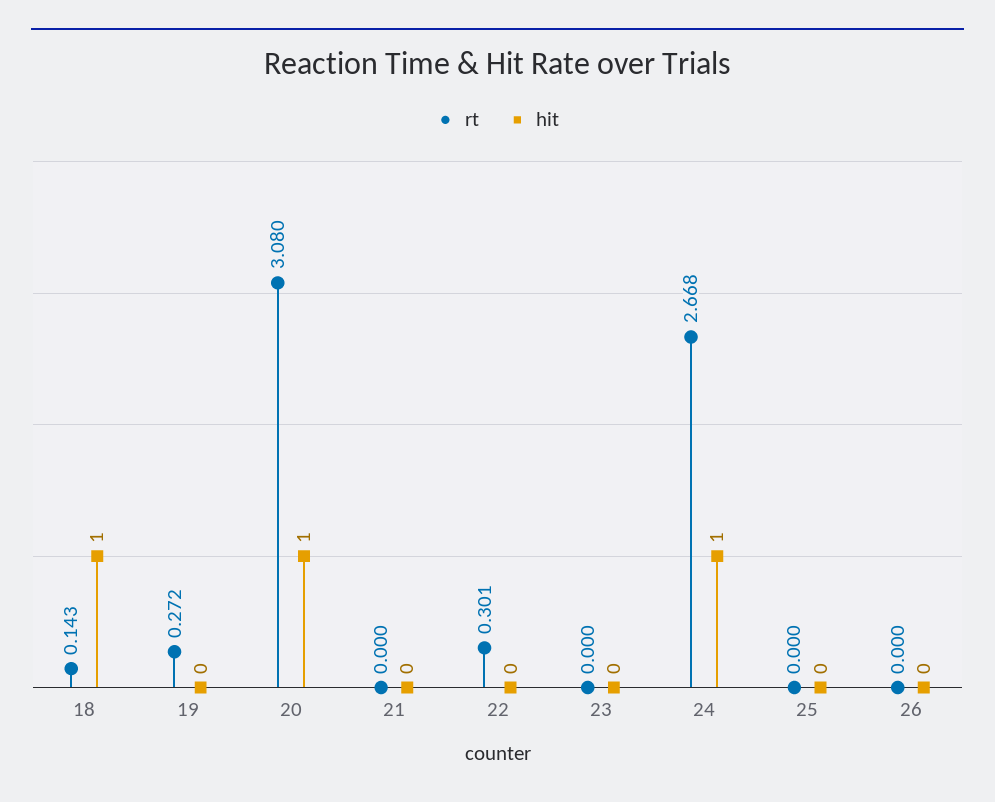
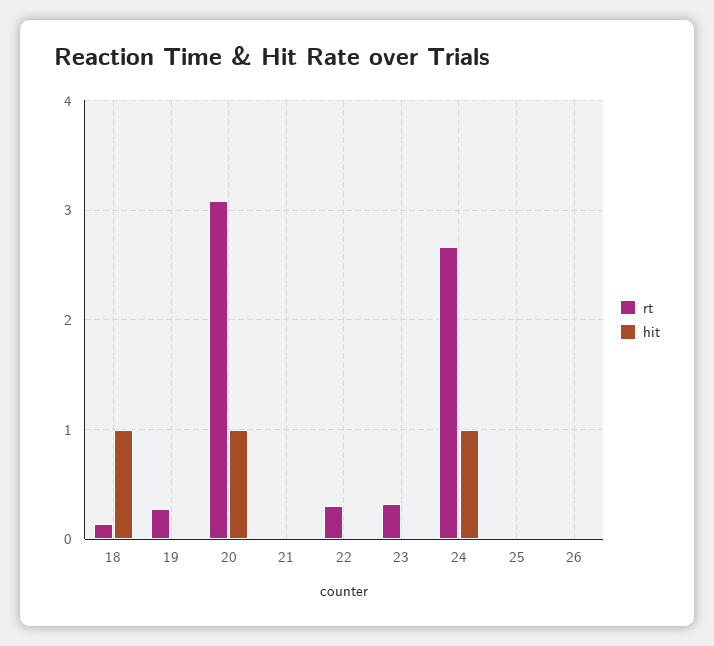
  {
    "rt": {
      "18": 0.143,
      "19": 0.272,
      "20": 3.08,
      "21": 0,
      "22": 0.301,
-     "23": 0,
+     "23": 0.3,
      "24": 2.668,
      "25": 0,
      "26": 0
    },
    "hit": {
      "18": 1,
      "19": 0,
      "20": 1,
      "21": 0,
      "22": 0,
      "23": 0,
      "24": 1,
      "25": 0,
      "26": 0
    }
  }

